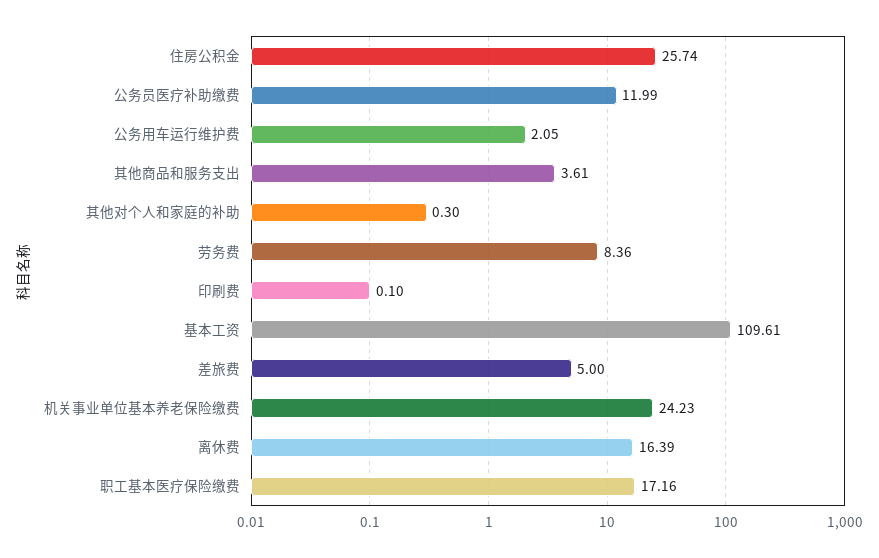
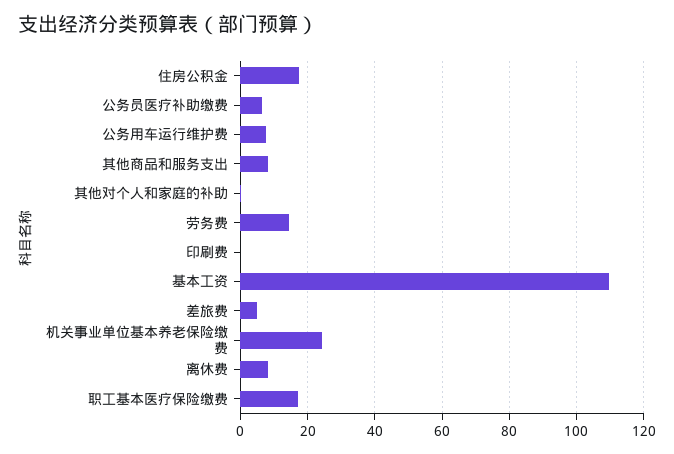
  {
-   "住房公积金": 25.74,
+   "住房公积金": 18,
-   "公务员医疗补助缴费": 11.99,
+   "公务员医疗补助缴费": 6,
-   "公务用车运行维护费": 2.05,
+   "公务用车运行维护费": 8,
-   "其他商品和服务支出": 3.61,
+   "其他商品和服务支出": 8,
    "其他对个人和家庭的补助": 0.3,
-   "劳务费": 8.36,
+   "劳务费": 14,
    "印刷费": 0.1,
    "基本工资": 109.61,
    "差旅费": 5,
    "机关事业单位基本养老保险缴费": 24.23,
-   "离休费": 16.39,
+   "离休费": 8,
    "职工基本医疗保险缴费": 17.16
  }

